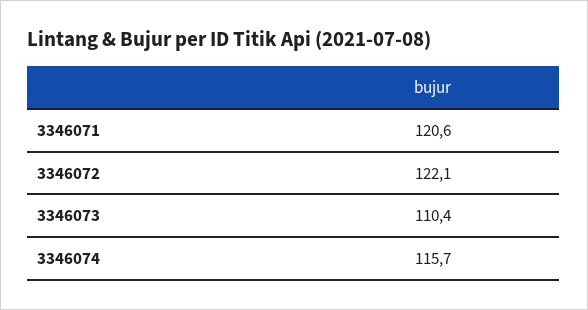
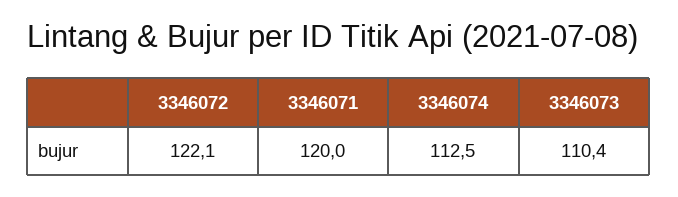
  {
-   "3346071": 120.6,
+   "3346071": 120,
    "3346072": 122.1,
    "3346073": 110.4,
-   "3346074": 115.7
+   "3346074": 112.5
  }

